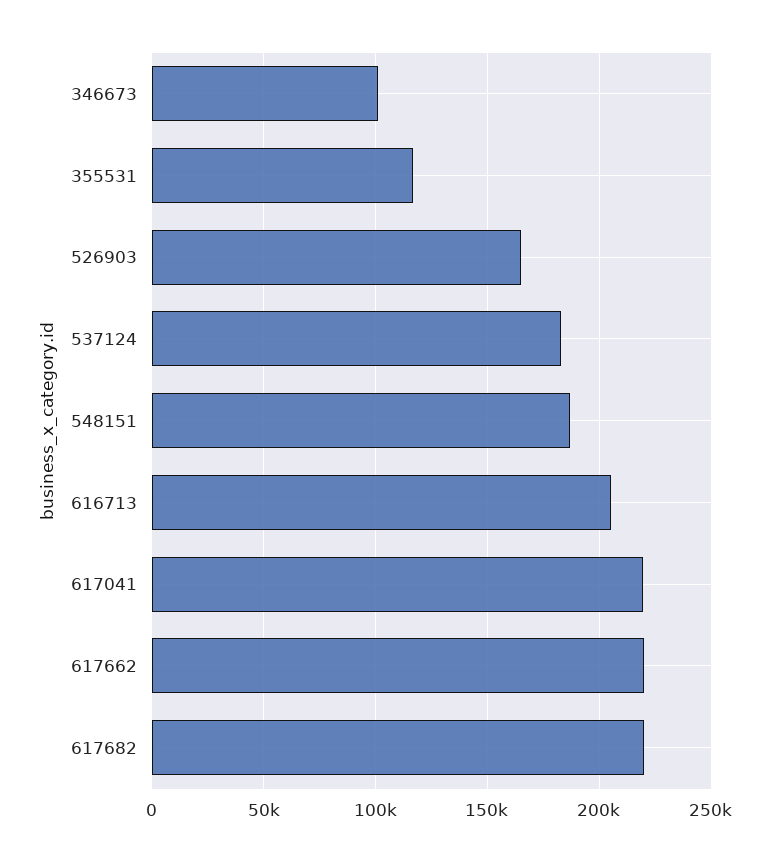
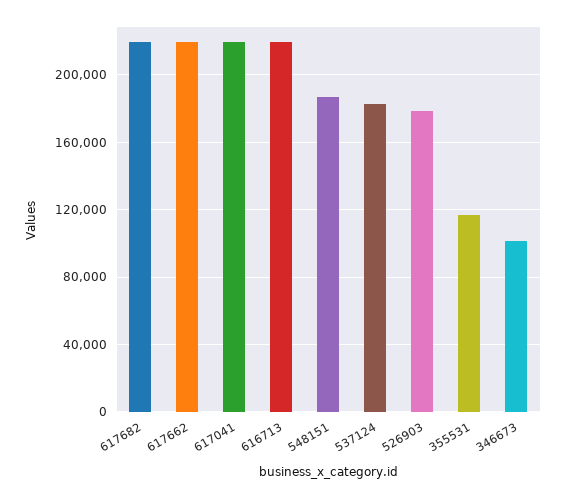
  {
    "346673": 100000,
    "355531": 115000,
-   "526903": 165000,
+   "526903": 180000,
    "537124": 185000,
    "548151": 185000,
-   "616713": 205000,
+   "616713": 220000,
    "617041": 220000,
    "617662": 220000,
    "617682": 220000
  }

